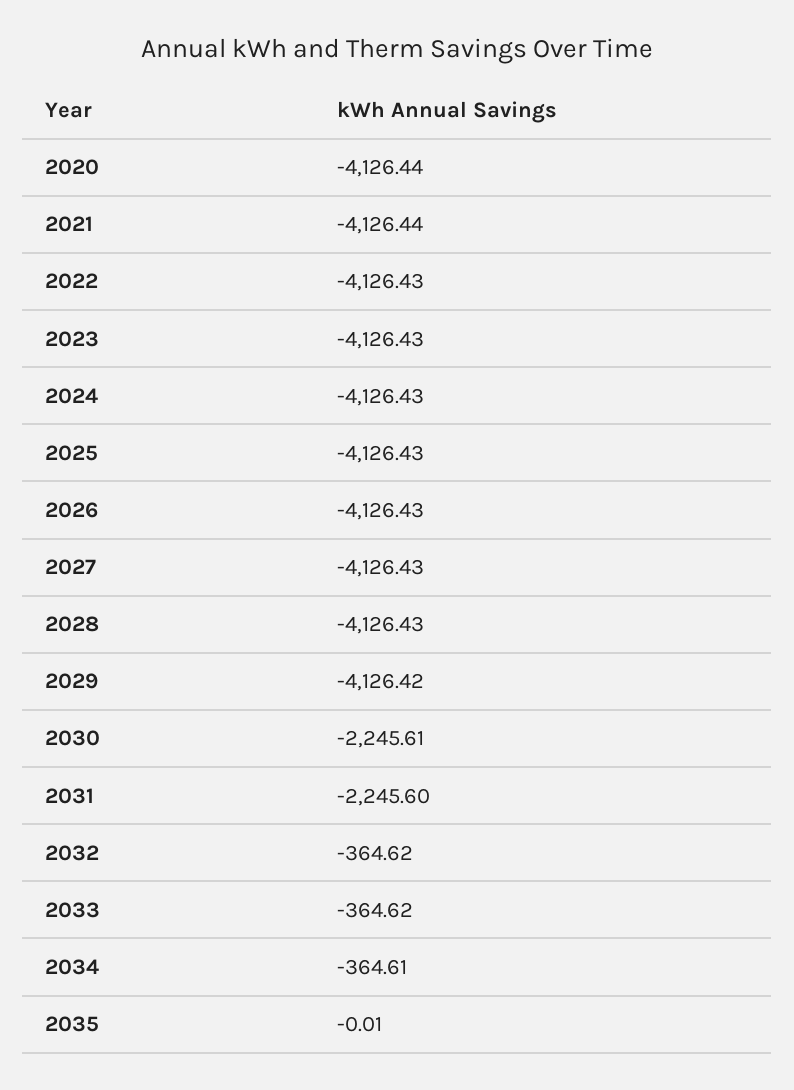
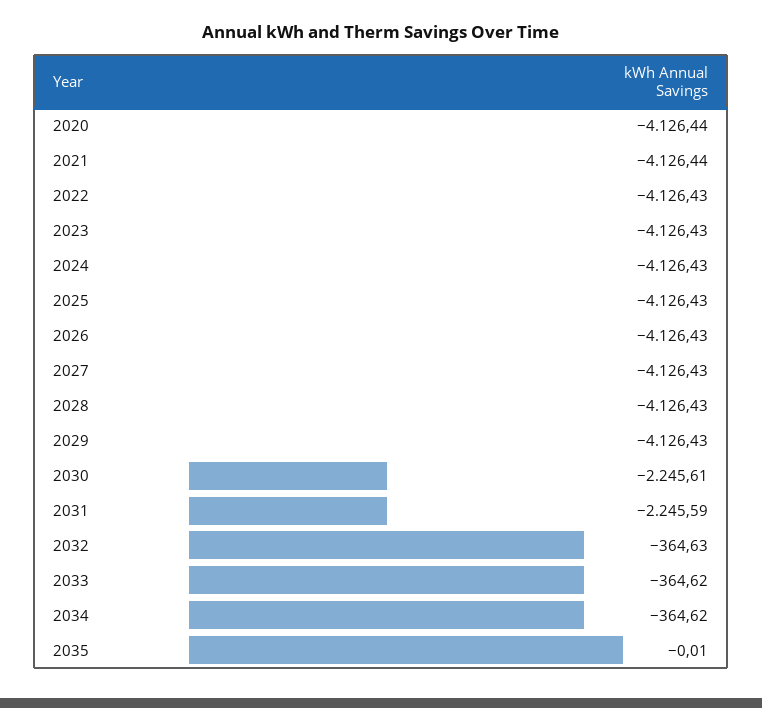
  {
    "2020": -4126.44,
    "2021": -4126.44,
    "2022": -4126.43,
    "2023": -4126.43,
    "2024": -4126.43,
    "2025": -4126.43,
    "2026": -4126.43,
    "2027": -4126.43,
    "2028": -4126.43,
-   "2029": -4126.42,
+   "2029": -4126.43,
    "2030": -2245.61,
-   "2031": -2245.6,
+   "2031": -2245.59,
-   "2032": -364.62,
+   "2032": -364.63,
    "2033": -364.62,
-   "2034": -364.61,
+   "2034": -364.62,
    "2035": -0.01
  }

